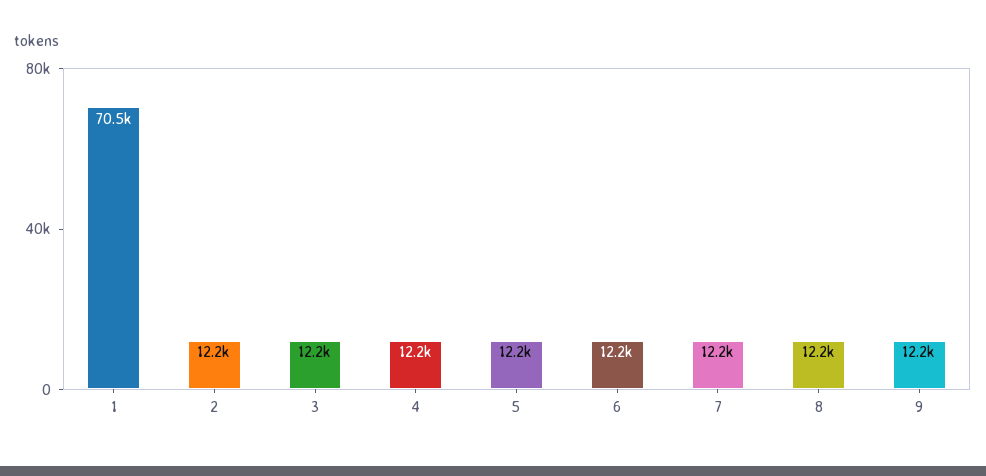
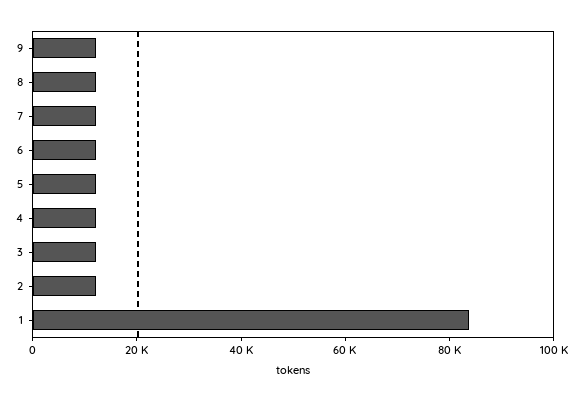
  {
-   "1": 70500,
+   "1": 85000,
    "2": 12200,
    "3": 12200,
    "4": 12200,
    "5": 12200,
    "6": 12200,
    "7": 12200,
    "8": 12200,
    "9": 12200
  }

